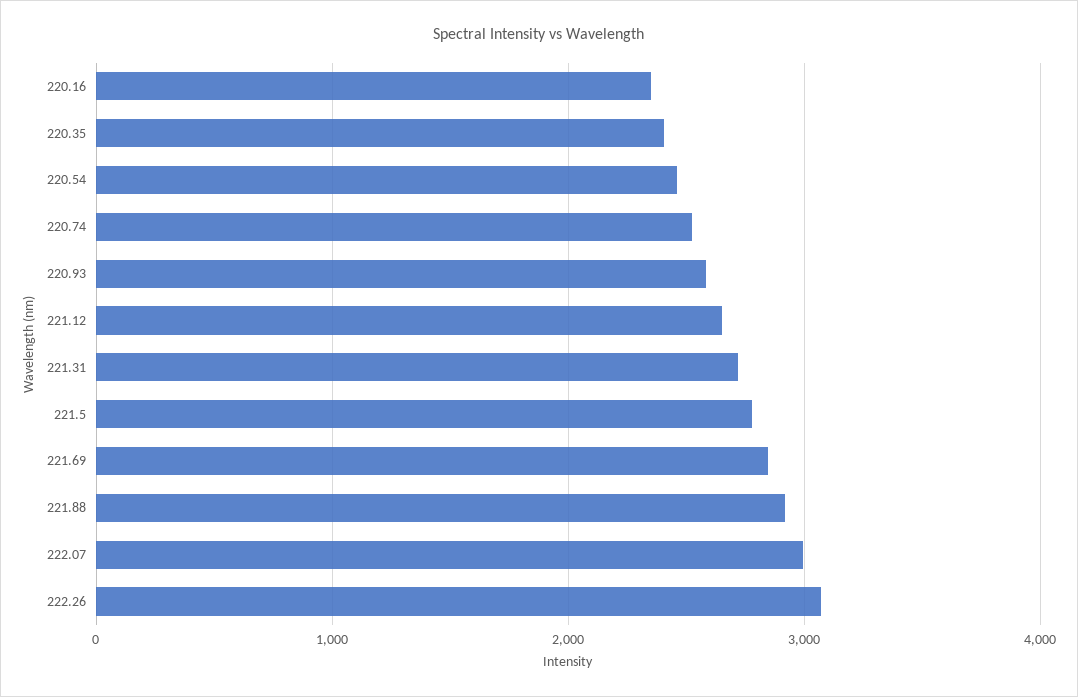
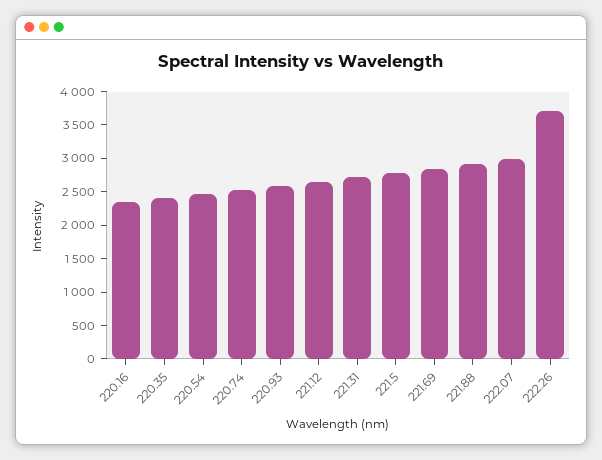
  {
    "220.16": 2400,
    "220.35": 2400,
    "220.54": 2500,
    "220.74": 2500,
    "220.93": 2600,
    "221.12": 2700,
    "221.31": 2700,
    "221.5": 2800,
    "221.69": 2800,
    "221.88": 2900,
    "222.07": 3000,
-   "222.26": 3100
+   "222.26": 3750
  }

